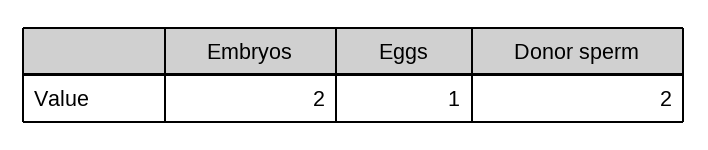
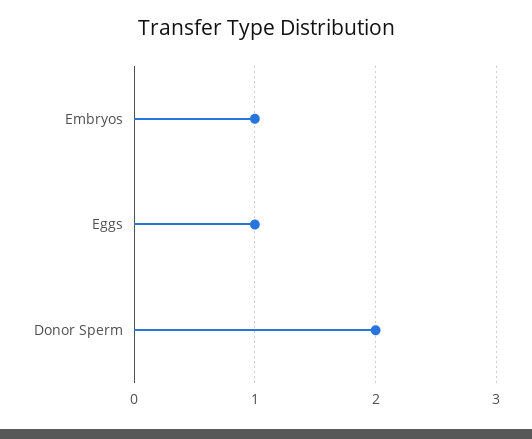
  {
-   "Embryos": 2,
+   "Embryos": 1,
    "Eggs": 1,
    "Donor sperm": 2
  }

